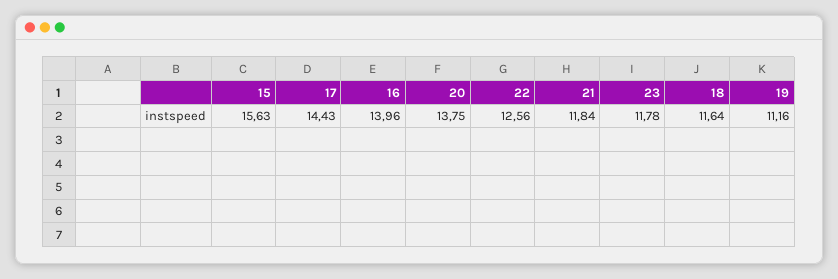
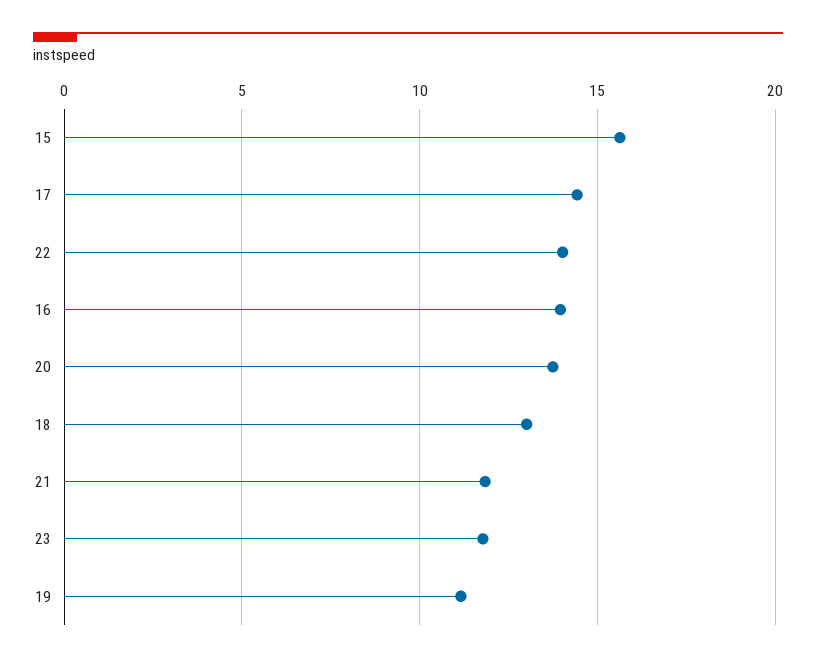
  {
    "15": 15.63,
    "17": 14.43,
    "16": 13.96,
    "20": 13.75,
-   "22": 12.56,
+   "22": 14,
    "21": 11.84,
    "23": 11.78,
-   "18": 11.64,
+   "18": 13,
    "19": 11.16
  }

